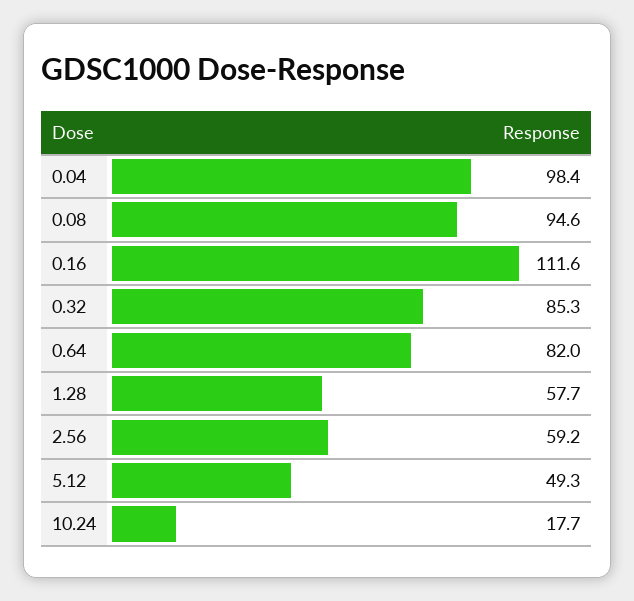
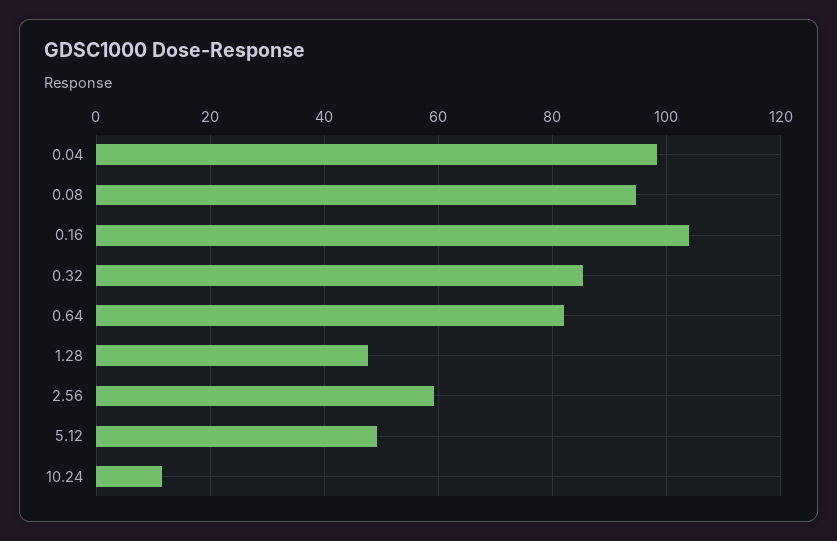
  {
    "0.04": 98.4,
    "0.08": 94.6,
-   "0.16": 111.6,
+   "0.16": 104,
    "0.32": 85.3,
    "0.64": 82,
-   "1.28": 57.7,
+   "1.28": 48,
    "2.56": 59.2,
    "5.12": 49.3,
-   "10.24": 17.7
+   "10.24": 12
  }

